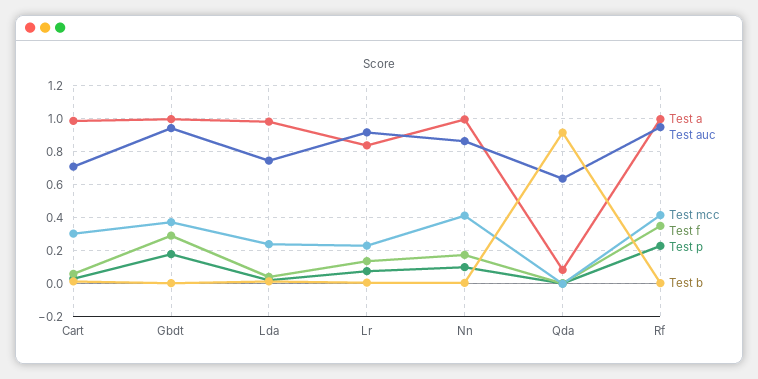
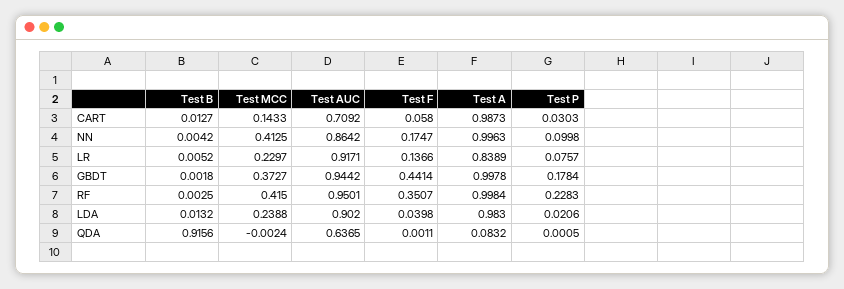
  {
    "Test a": {
      "Cart": 0.9873,
      "Gbdt": 0.9978,
      "Lda": 0.983,
      "Lr": 0.8389,
      "Nn": 0.9963,
      "Qda": 0.0832,
      "Rf": 0.9984
    },
    "Test auc": {
      "Cart": 0.7092,
      "Gbdt": 0.9442,
-     "Lda": 0.75,
+     "Lda": 0.902,
      "Lr": 0.9171,
      "Nn": 0.8642,
      "Qda": 0.6365,
      "Rf": 0.9501
    },
    "Test mcc": {
-     "Cart": 0.3,
+     "Cart": 0.1433,
      "Gbdt": 0.3727,
      "Lda": 0.2388,
      "Lr": 0.2297,
      "Nn": 0.4125,
      "Qda": -0.0024,
      "Rf": 0.415
    },
    "Test f": {
      "Cart": 0.058,
-     "Gbdt": 0.3,
+     "Gbdt": 0.4414,
      "Lda": 0.0398,
      "Lr": 0.1366,
      "Nn": 0.1747,
      "Qda": 0.0011,
      "Rf": 0.3507
    },
    "Test p": {
      "Cart": 0.0303,
      "Gbdt": 0.1784,
      "Lda": 0.0206,
      "Lr": 0.0757,
      "Nn": 0.0998,
      "Qda": 0.0005,
      "Rf": 0.2283
    },
    "Test b": {
      "Cart": 0.0127,
      "Gbdt": 0.0018,
      "Lda": 0.0132,
      "Lr": 0.0052,
      "Nn": 0.0042,
      "Qda": 0.9156,
      "Rf": 0.0025
    }
  }

